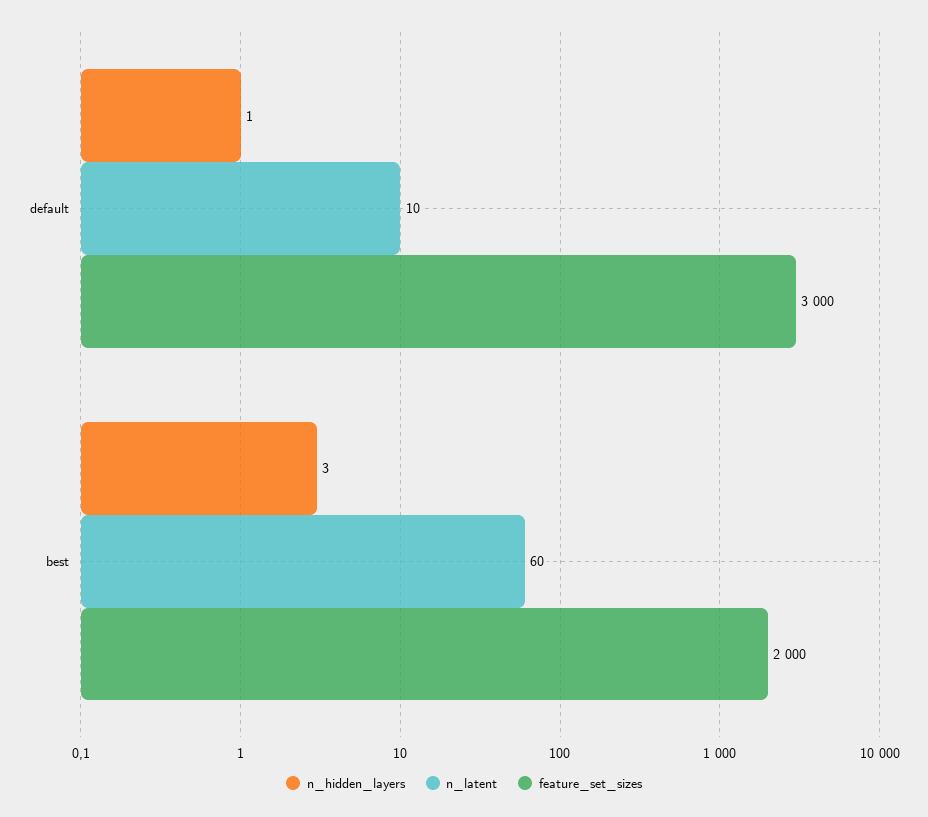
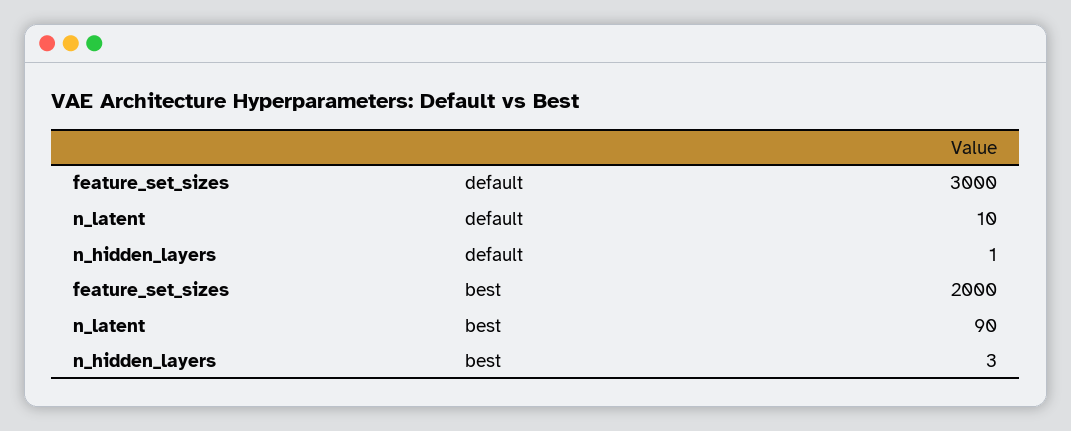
  {
    "n_hidden_layers": {
      "default": 1,
      "best": 3
    },
    "n_latent": {
      "default": 10,
-     "best": 60
+     "best": 90
    },
    "feature_set_sizes": {
      "default": 3000,
      "best": 2000
    }
  }

